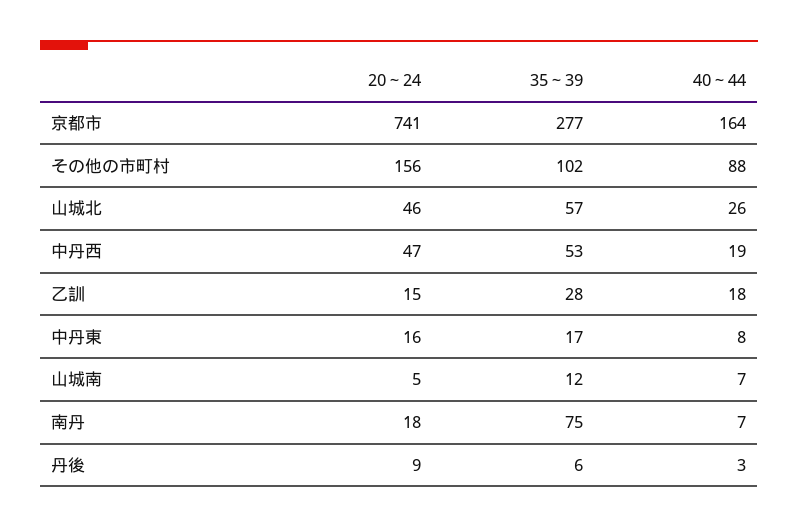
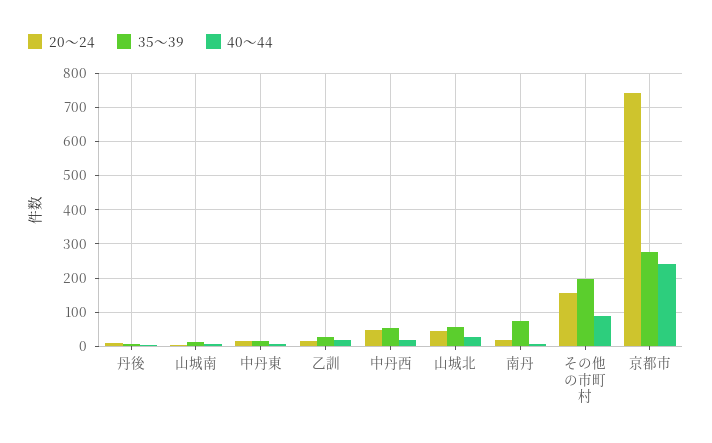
  {
    "20～24": {
      "京都市": 741,
      "その他の市町村": 156,
      "山城北": 46,
      "中丹西": 47,
      "乙訓": 15,
      "中丹東": 16,
      "山城南": 5,
      "南丹": 18,
      "丹後": 9
    },
    "35～39": {
      "京都市": 277,
-     "その他の市町村": 102,
+     "その他の市町村": 200,
      "山城北": 57,
      "中丹西": 53,
      "乙訓": 28,
      "中丹東": 17,
      "山城南": 12,
      "南丹": 75,
      "丹後": 6
    },
    "40～44": {
-     "京都市": 164,
+     "京都市": 240,
      "その他の市町村": 88,
      "山城北": 26,
      "中丹西": 19,
      "乙訓": 18,
      "中丹東": 8,
      "山城南": 7,
      "南丹": 7,
      "丹後": 3
    }
  }

